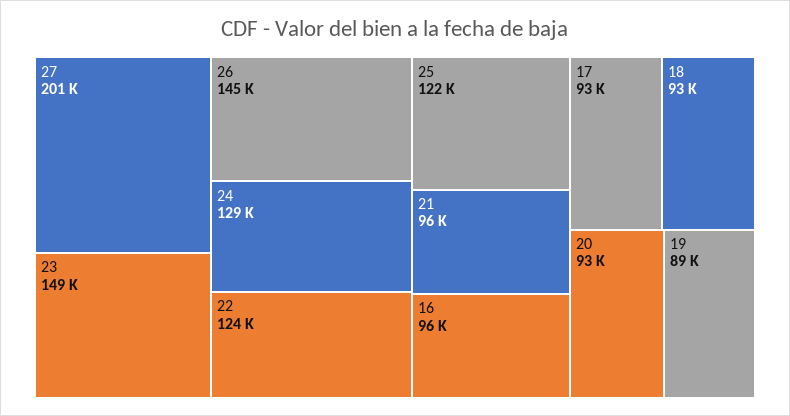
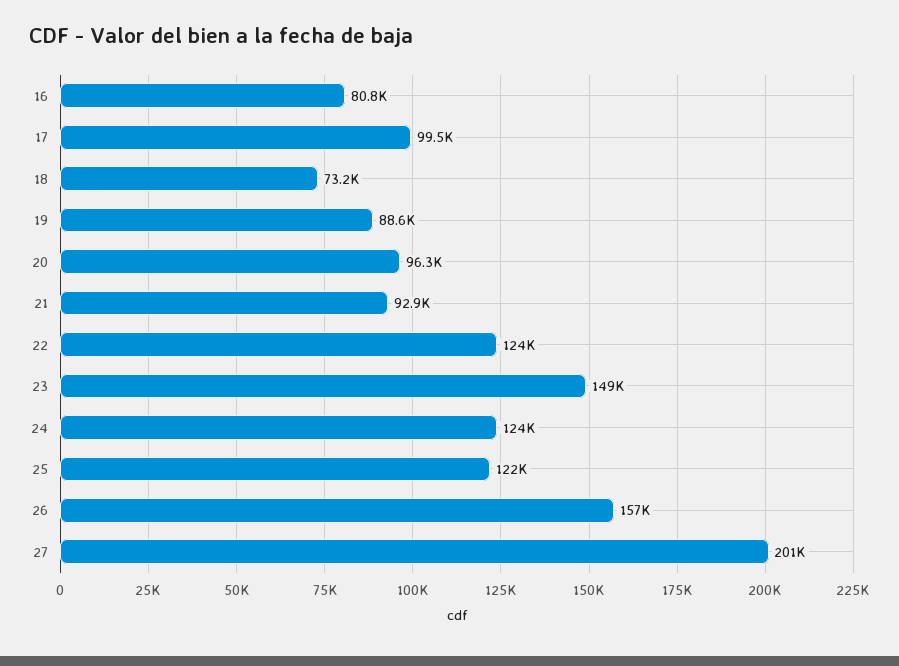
  {
    "27": 201000,
    "23": 149000,
-   "26": 145000,
+   "26": 157000,
-   "24": 129000,
+   "24": 124000,
    "22": 124000,
    "25": 122000,
-   "21": 96000,
+   "21": 92900,
-   "16": 96000,
+   "16": 80800,
-   "17": 93000,
+   "17": 99500,
-   "18": 93000,
+   "18": 73200,
-   "20": 93000,
+   "20": 96300,
    "19": 88600
  }

